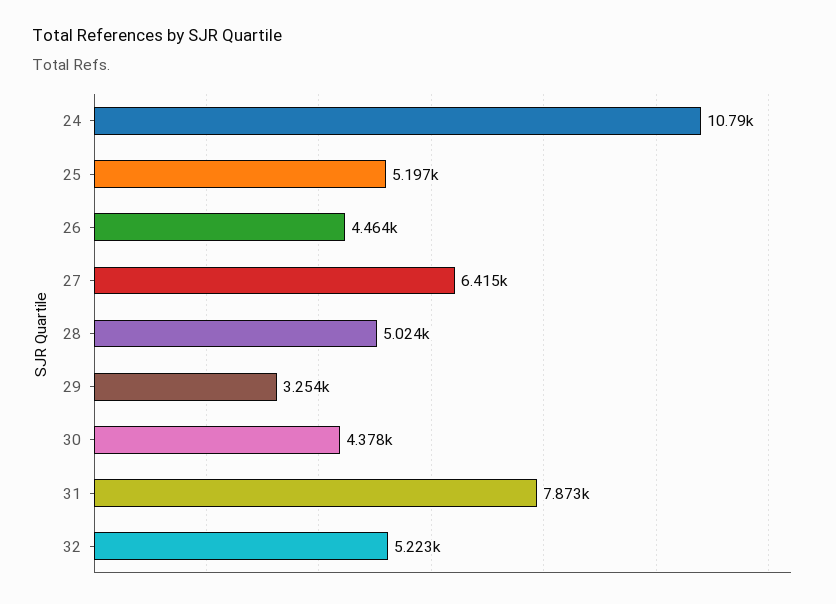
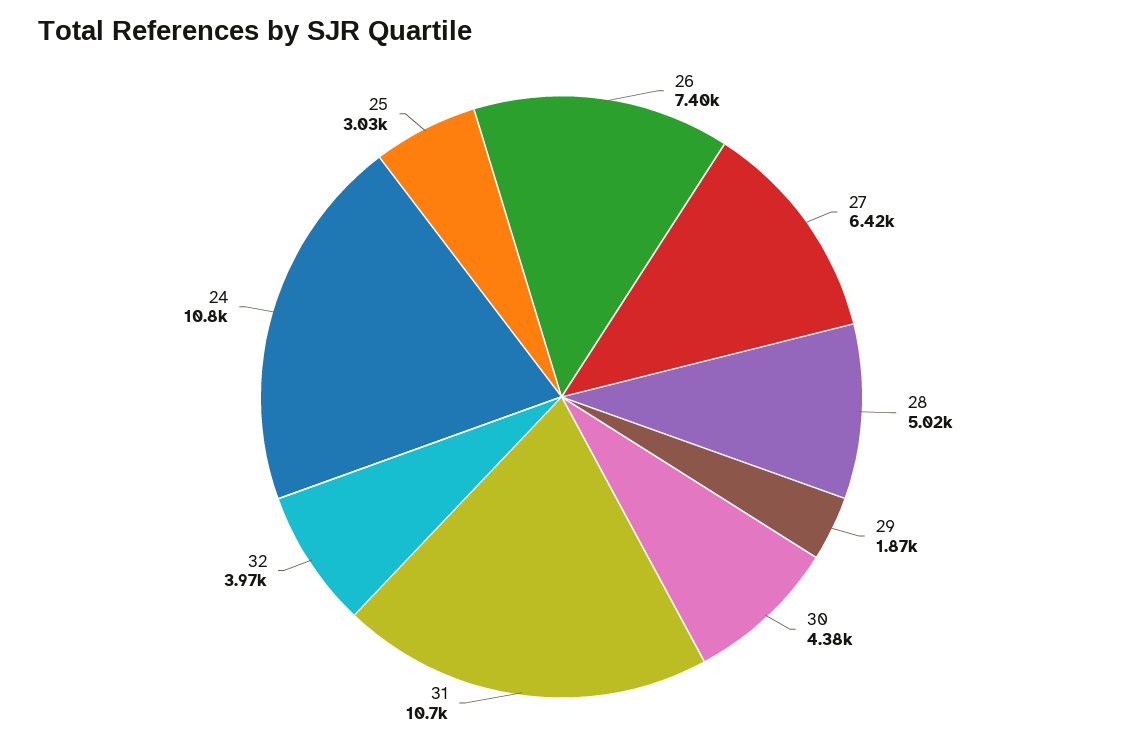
  {
    "24": 10790,
-   "25": 5197,
+   "25": 3030,
-   "26": 4464,
+   "26": 7400,
    "27": 6415,
    "28": 5024,
-   "29": 3254,
+   "29": 1870,
    "30": 4378,
-   "31": 7873,
+   "31": 10700,
-   "32": 5223
+   "32": 3970
  }

